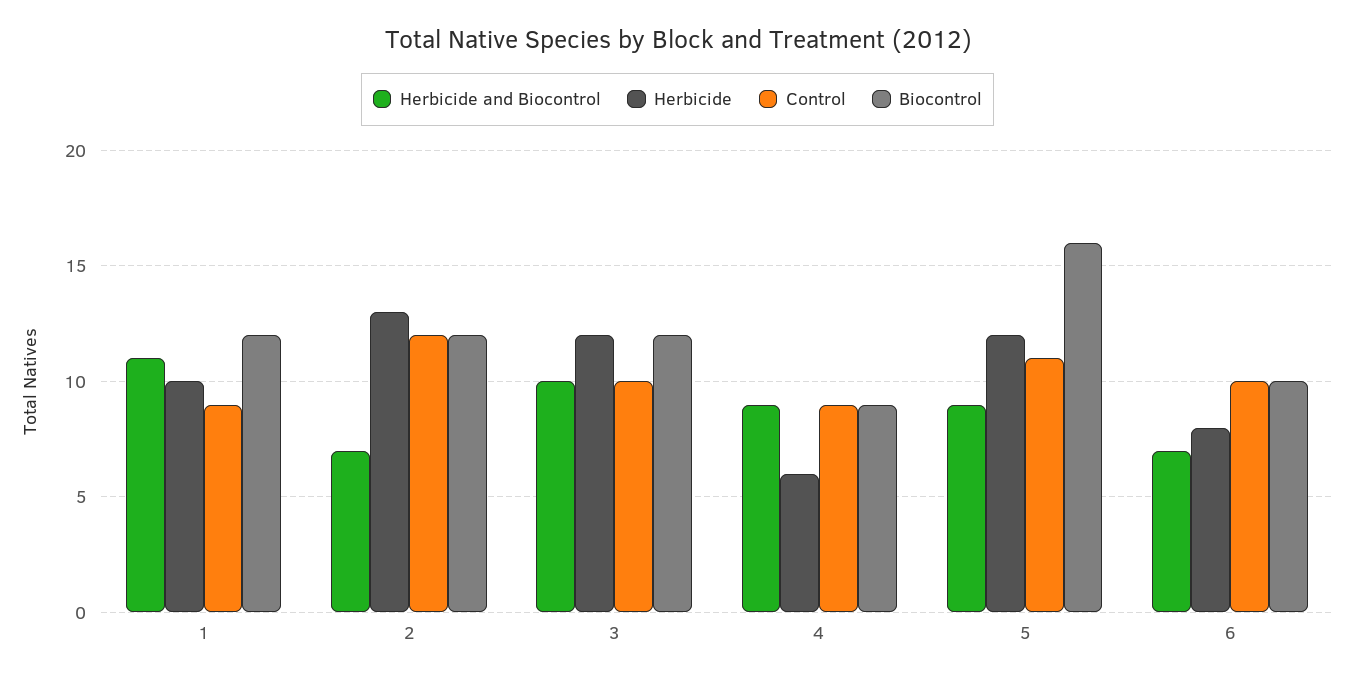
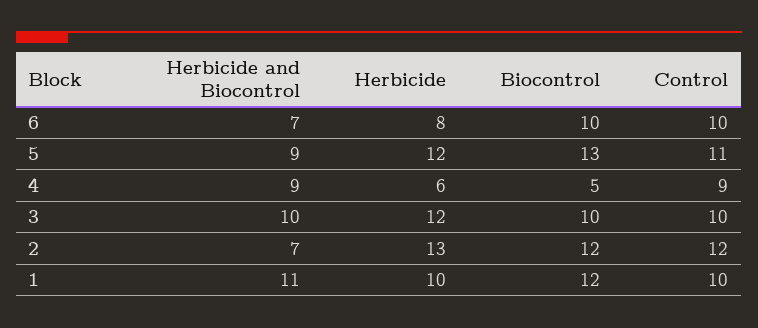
  {
    "Herbicide and Biocontrol": {
      "1": 11,
      "2": 7,
      "3": 10,
      "4": 9,
      "5": 9,
      "6": 7
    },
    "Herbicide": {
      "1": 10,
      "2": 13,
      "3": 12,
      "4": 6,
      "5": 12,
      "6": 8
    },
    "Control": {
-     "1": 9,
+     "1": 10,
      "2": 12,
      "3": 10,
      "4": 9,
      "5": 11,
      "6": 10
    },
    "Biocontrol": {
      "1": 12,
      "2": 12,
-     "3": 12,
+     "3": 10,
-     "4": 9,
+     "4": 5,
-     "5": 16,
+     "5": 13,
      "6": 10
    }
  }

